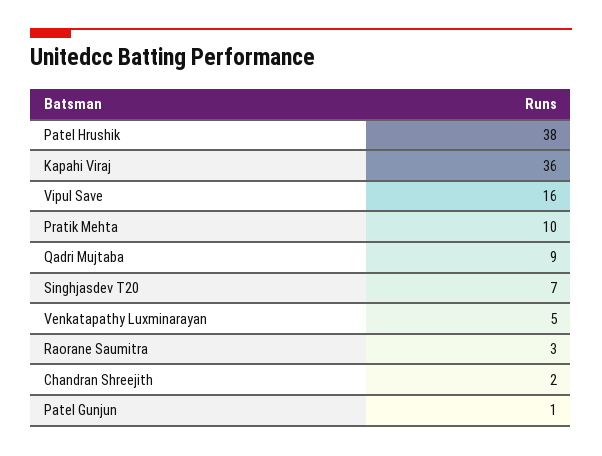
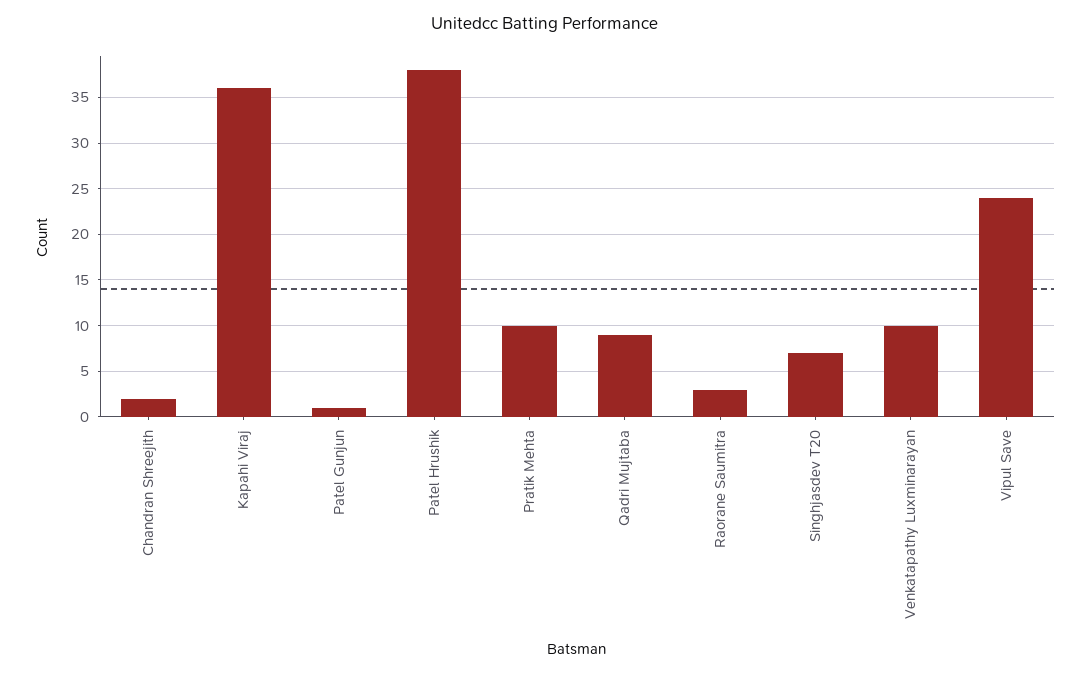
  {
    "Patel Hrushik": 38,
    "Kapahi Viraj": 36,
-   "Vipul Save": 16,
+   "Vipul Save": 24,
    "Pratik Mehta": 10,
    "Qadri Mujtaba": 9,
    "Singhjasdev T20": 7,
-   "Venkatapathy Luxminarayan": 5,
+   "Venkatapathy Luxminarayan": 10,
    "Raorane Saumitra": 3,
    "Chandran Shreejith": 2,
    "Patel Gunjun": 1
  }

